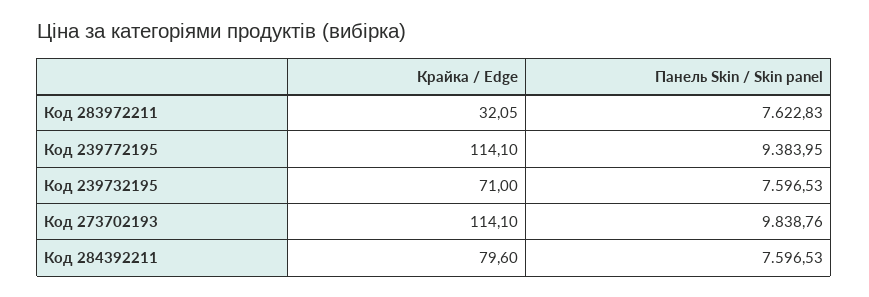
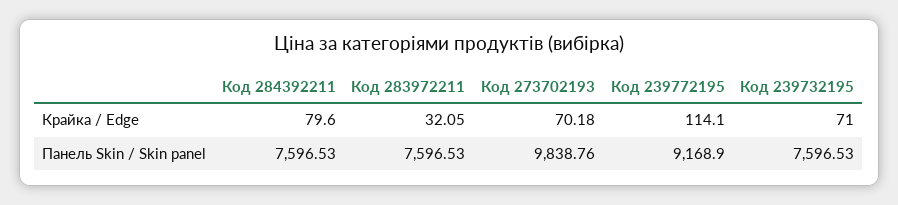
  {
    "Крайка / Edge": {
      "Код 283972211": 32.05,
      "Код 239772195": 114.1,
      "Код 239732195": 71,
-     "Код 273702193": 114.1,
+     "Код 273702193": 70.18,
      "Код 284392211": 79.6
    },
    "Панель Skin / Skin panel": {
-     "Код 283972211": 7622.83,
+     "Код 283972211": 7596.53,
-     "Код 239772195": 9383.95,
+     "Код 239772195": 9168.9,
      "Код 239732195": 7596.53,
      "Код 273702193": 9838.76,
      "Код 284392211": 7596.53
    }
  }

